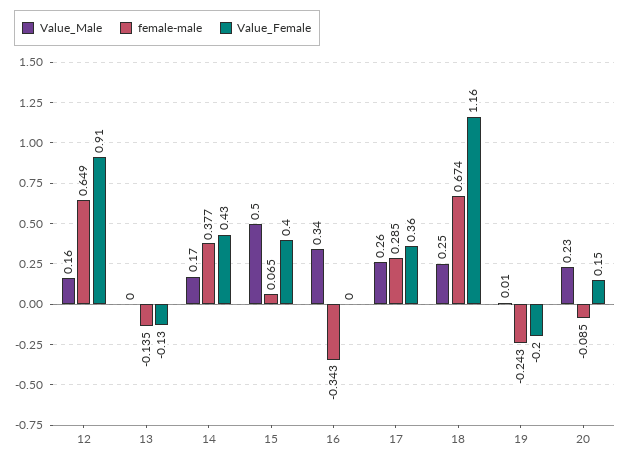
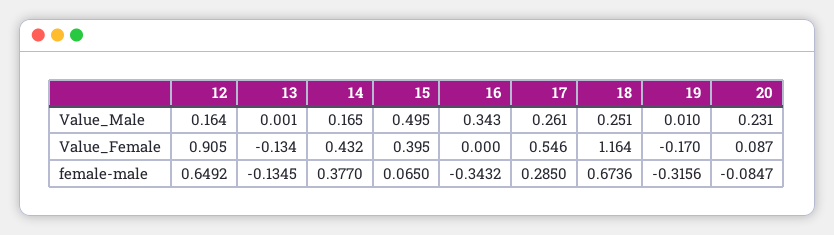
  {
    "Value_Male": {
      "12": 0.164,
      "13": 0.001,
      "14": 0.165,
      "15": 0.495,
      "16": 0.343,
      "17": 0.261,
      "18": 0.251,
      "19": 0.01,
      "20": 0.231
    },
    "female-male": {
      "12": 0.6492,
      "13": -0.1345,
      "14": 0.377,
      "15": 0.065,
      "16": -0.3432,
      "17": 0.285,
      "18": 0.6736,
-     "19": -0.243,
+     "19": -0.3156,
      "20": -0.0847
    },
    "Value_Female": {
      "12": 0.905,
      "13": -0.134,
      "14": 0.432,
      "15": 0.395,
      "16": 0,
-     "17": 0.36,
+     "17": 0.546,
      "18": 1.164,
-     "19": -0.2,
+     "19": -0.17,
-     "20": 0.15
+     "20": 0.087
    }
  }

